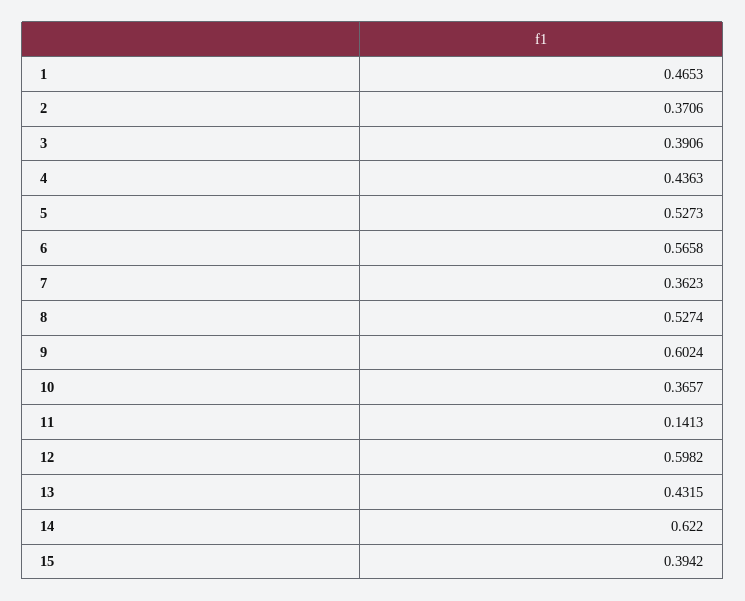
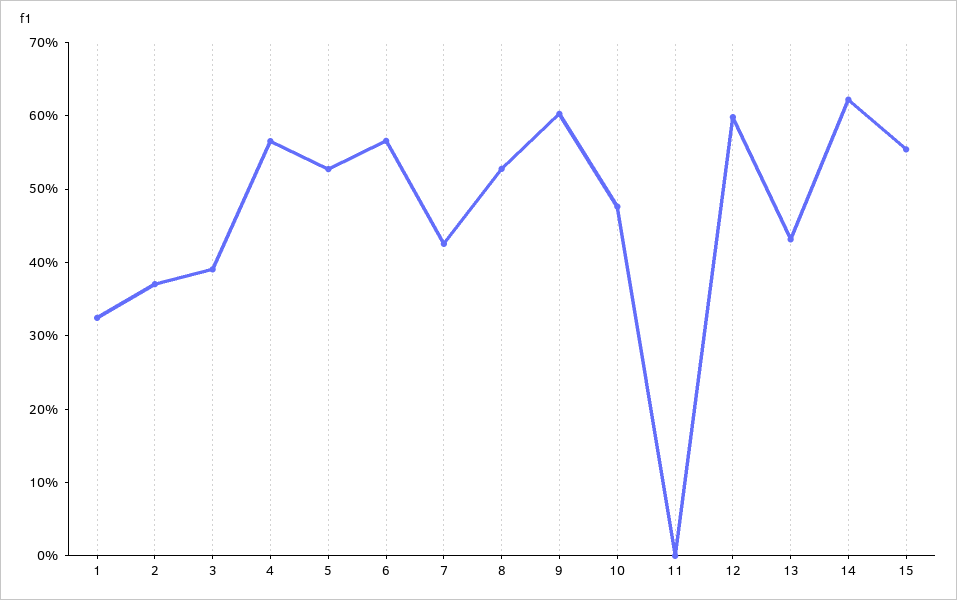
  {
-   "1": 0.4653,
+   "1": 0.32,
    "2": 0.3706,
    "3": 0.3906,
-   "4": 0.4363,
+   "4": 0.56,
    "5": 0.5273,
    "6": 0.5658,
-   "7": 0.3623,
+   "7": 0.42,
    "8": 0.5274,
    "9": 0.6024,
-   "10": 0.3657,
+   "10": 0.48,
-   "11": 0.1413,
+   "11": 0,
    "12": 0.5982,
    "13": 0.4315,
    "14": 0.622,
-   "15": 0.3942
+   "15": 0.56
  }

